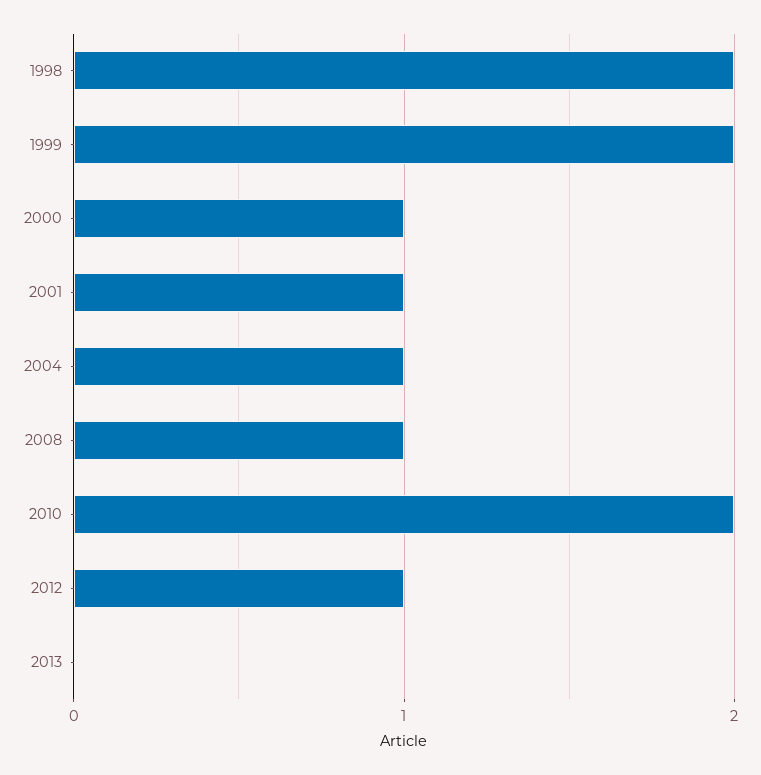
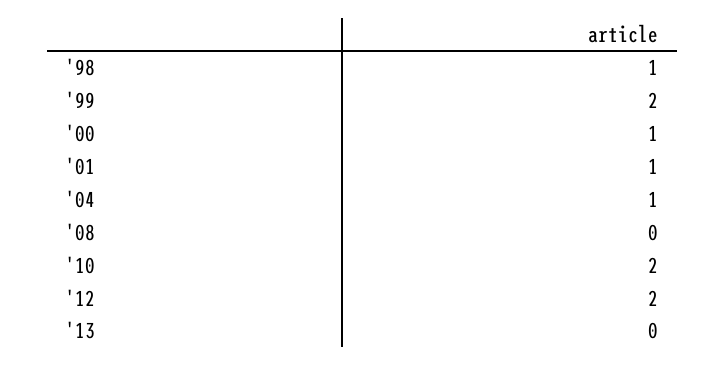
  {
-   "1998": 2,
+   "1998": 1,
    "1999": 2,
    "2000": 1,
    "2001": 1,
    "2004": 1,
-   "2008": 1,
+   "2008": 0,
    "2010": 2,
-   "2012": 1,
+   "2012": 2,
    "2013": 0
  }

